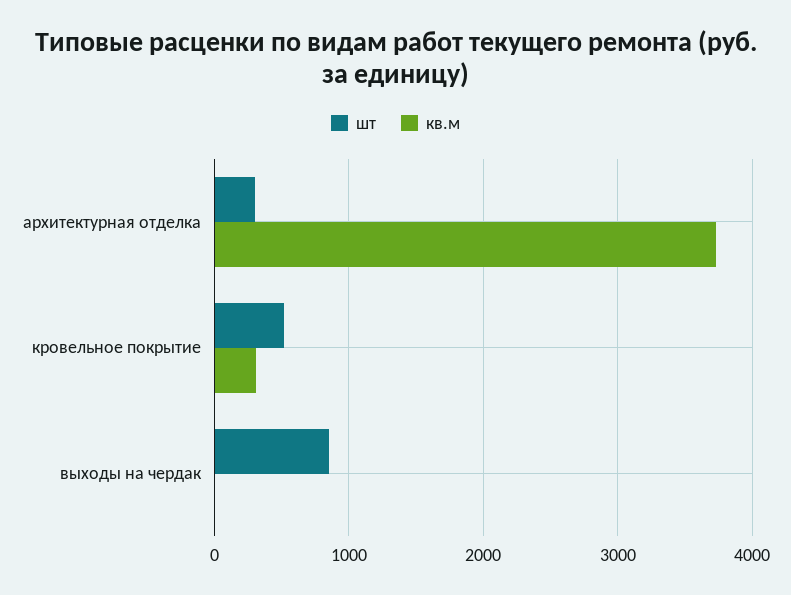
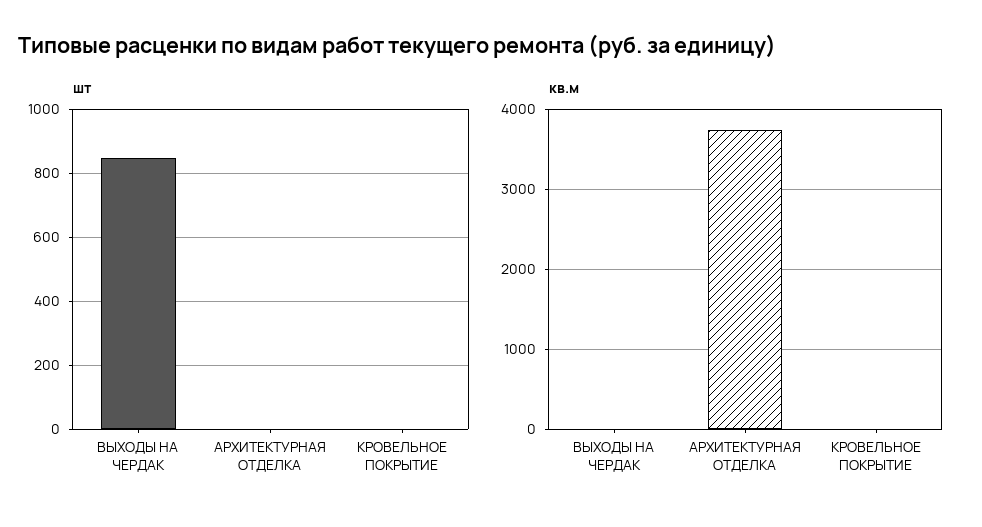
  {
    "шт": {
-     "архитектурная отделка": 300,
+     "архитектурная отделка": 0,
-     "кровельное покрытие": 500,
+     "кровельное покрытие": 0,
      "выходы на чердак": 840
    },
    "кв.м": {
      "архитектурная отделка": 3700,
-     "кровельное покрытие": 300,
+     "кровельное покрытие": 0,
      "выходы на чердак": 0
    }
  }

